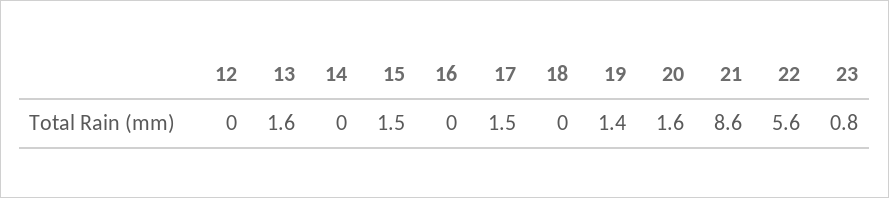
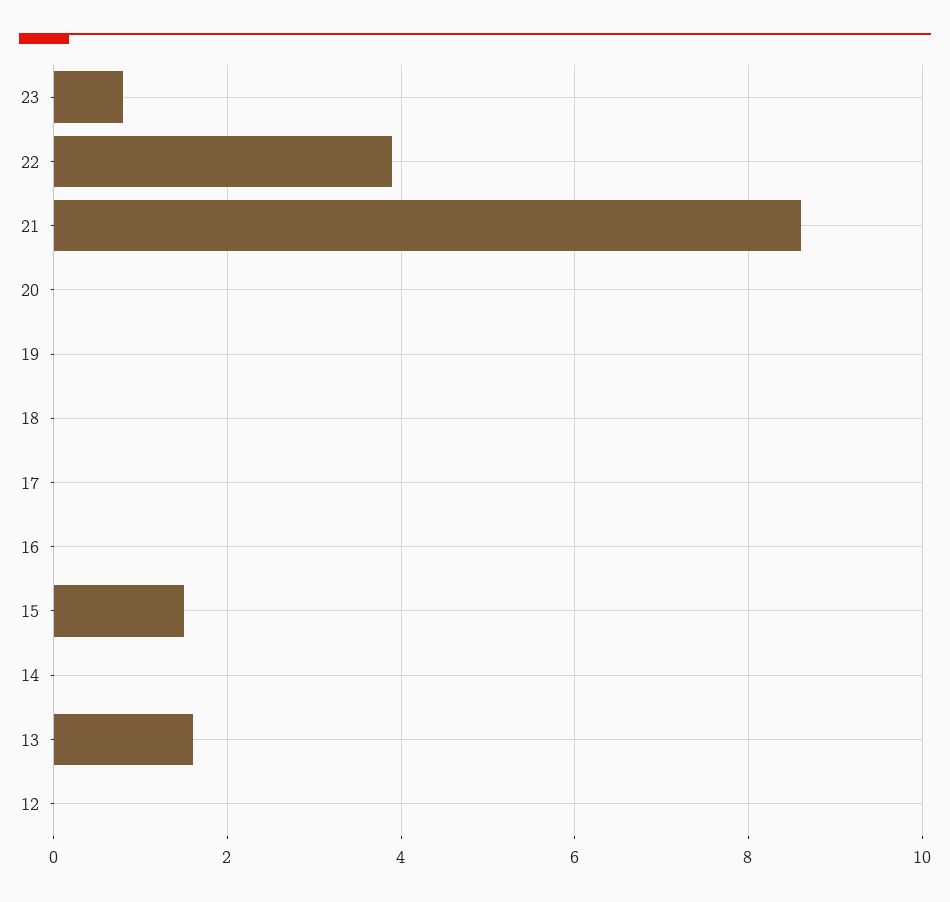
  {
    "12": 0,
    "13": 1.6,
    "14": 0,
    "15": 1.5,
    "16": 0,
-   "17": 1.5,
+   "17": 0,
    "18": 0,
-   "19": 1.4,
+   "19": 0,
-   "20": 1.6,
+   "20": 0,
    "21": 8.6,
-   "22": 5.6,
+   "22": 4,
    "23": 0.8
  }

